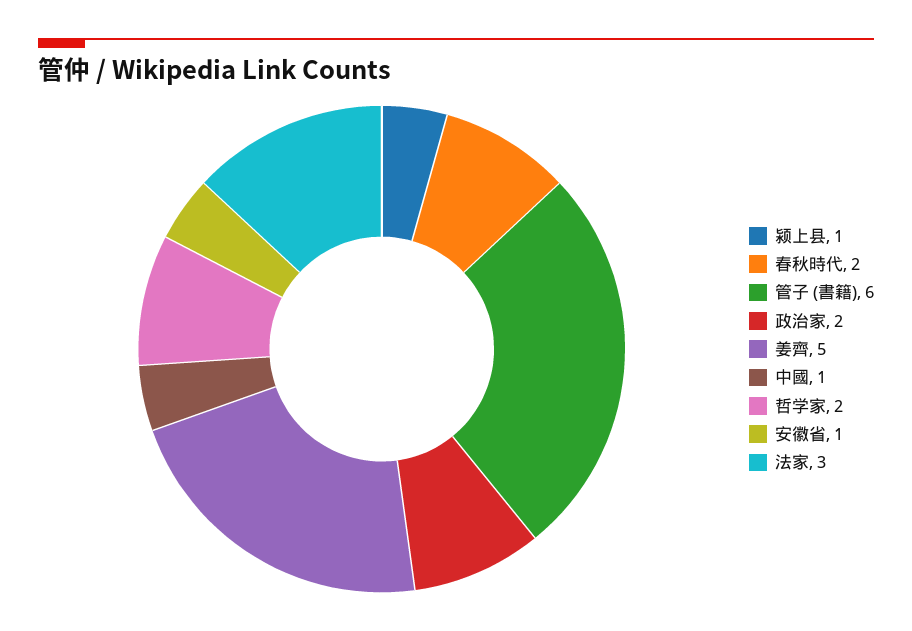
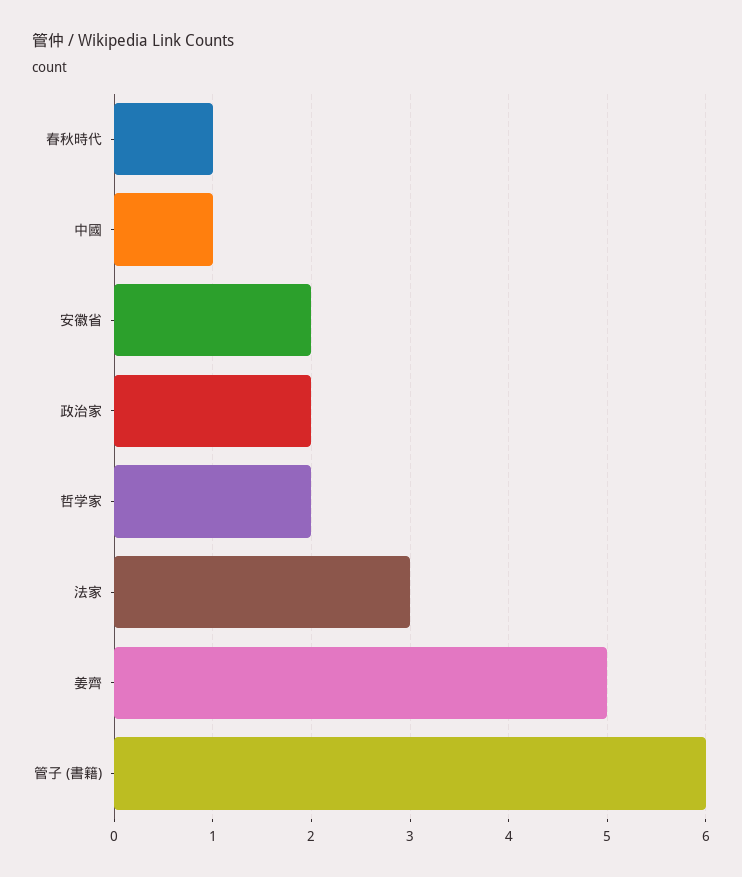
  {
-   "颍上县": 1,
-   "春秋時代": 2,
+   "春秋時代": 1,
    "管子 (書籍)": 6,
    "政治家": 2,
    "姜齊": 5,
    "中國": 1,
    "哲学家": 2,
-   "安徽省": 1,
+   "安徽省": 2,
    "法家": 3
  }

